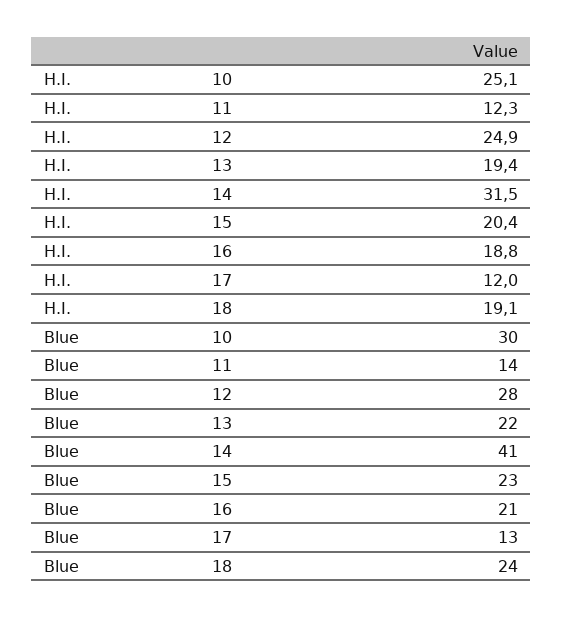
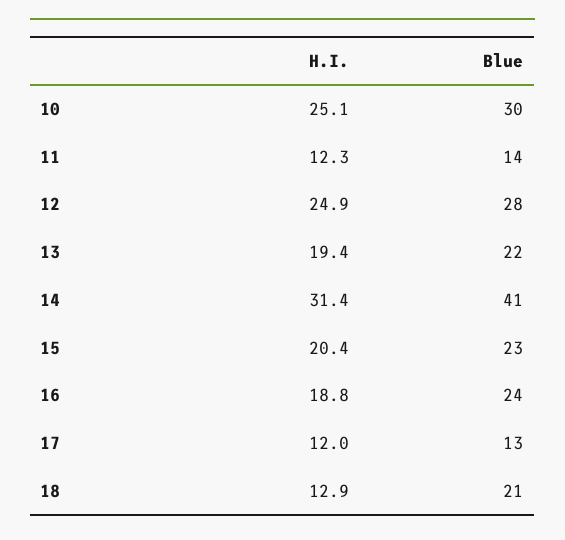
  {
    "H.I.": {
      "10": 25.1,
      "11": 12.3,
      "12": 24.9,
      "13": 19.4,
-     "14": 31.5,
+     "14": 31.4,
      "15": 20.4,
      "16": 18.8,
      "17": 12,
-     "18": 19.1
+     "18": 12.9
    },
    "Blue": {
      "10": 30,
      "11": 14,
      "12": 28,
      "13": 22,
      "14": 41,
      "15": 23,
-     "16": 21,
+     "16": 24,
      "17": 13,
-     "18": 24
+     "18": 21
    }
  }

